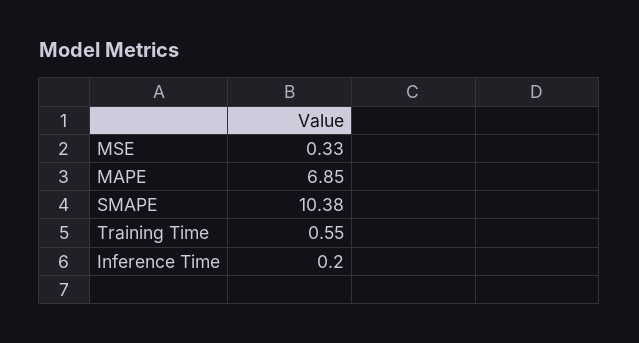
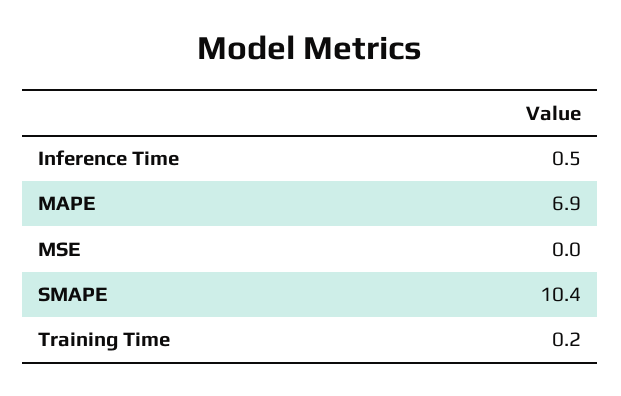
  {
-   "MSE": 0.33,
+   "MSE": 0,
    "MAPE": 6.85,
    "SMAPE": 10.38,
-   "Training Time": 0.55,
+   "Training Time": 0.2,
-   "Inference Time": 0.2
+   "Inference Time": 0.5
  }

